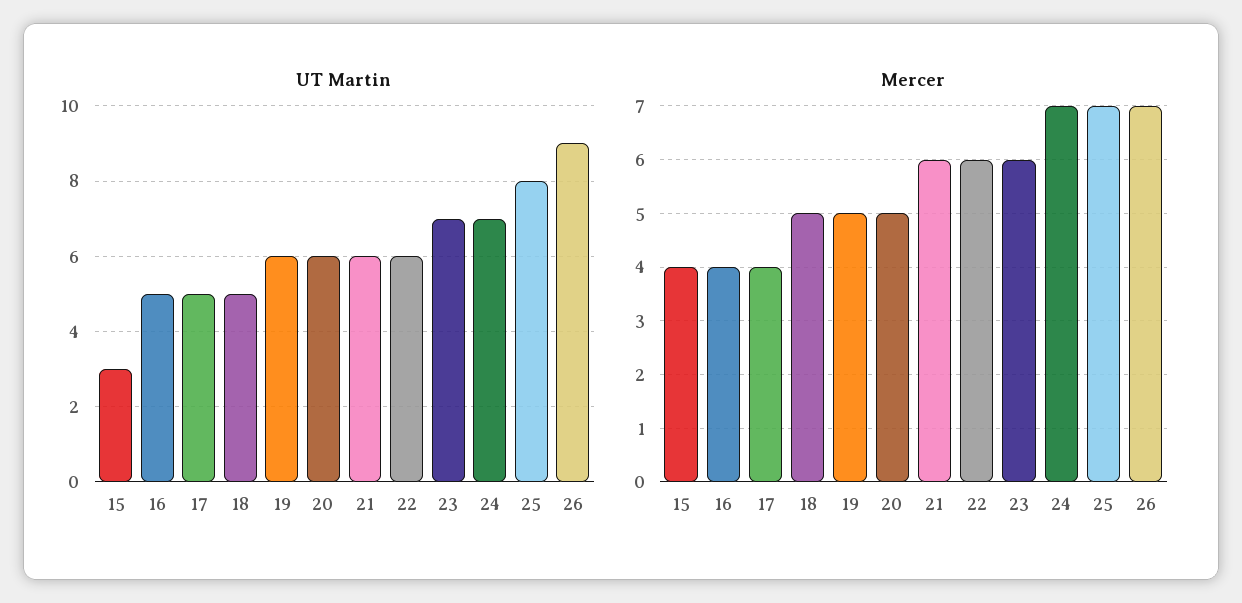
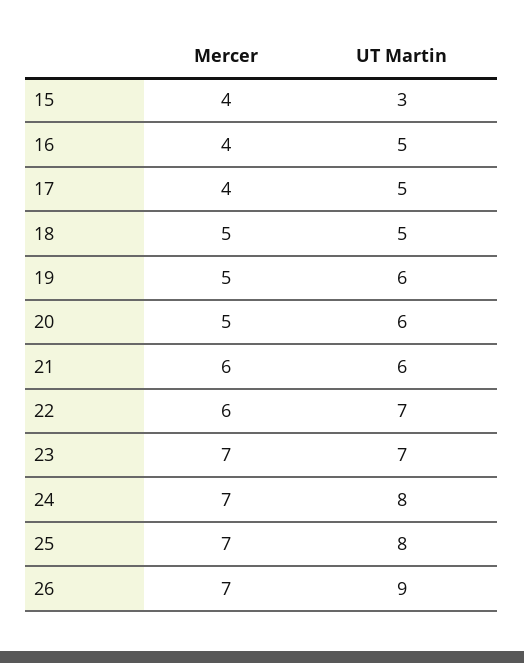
  {
    "UT Martin": {
      "15": 3,
      "16": 5,
      "17": 5,
      "18": 5,
      "19": 6,
      "20": 6,
      "21": 6,
-     "22": 6,
+     "22": 7,
      "23": 7,
-     "24": 7,
+     "24": 8,
      "25": 8,
      "26": 9
    },
    "Mercer": {
      "15": 4,
      "16": 4,
      "17": 4,
      "18": 5,
      "19": 5,
      "20": 5,
      "21": 6,
      "22": 6,
-     "23": 6,
+     "23": 7,
      "24": 7,
      "25": 7,
      "26": 7
    }
  }

